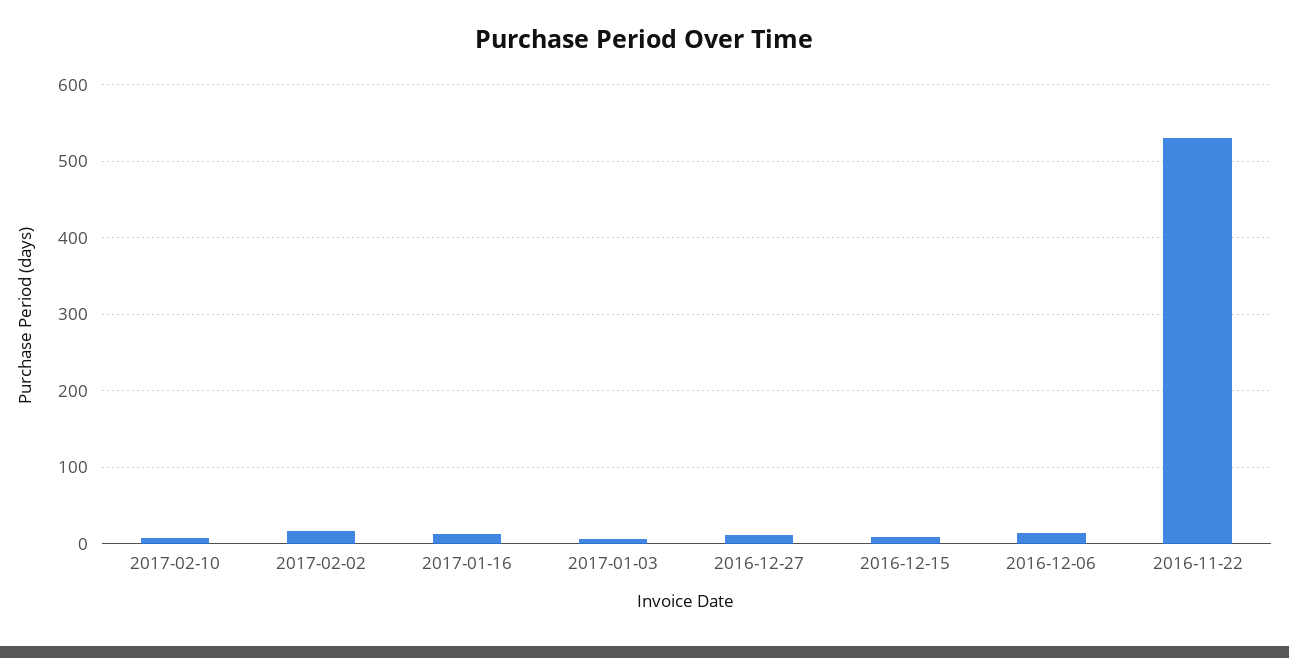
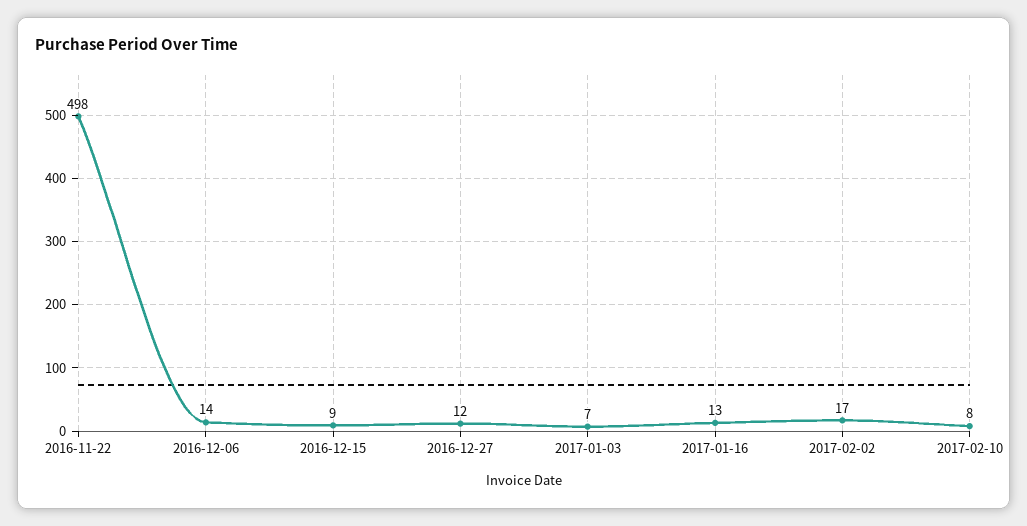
  {
    "2017-02-10": 8,
    "2017-02-02": 17,
    "2017-01-16": 13,
    "2017-01-03": 7,
    "2016-12-27": 12,
    "2016-12-15": 9,
    "2016-12-06": 14,
-   "2016-11-22": 530
+   "2016-11-22": 498
  }

